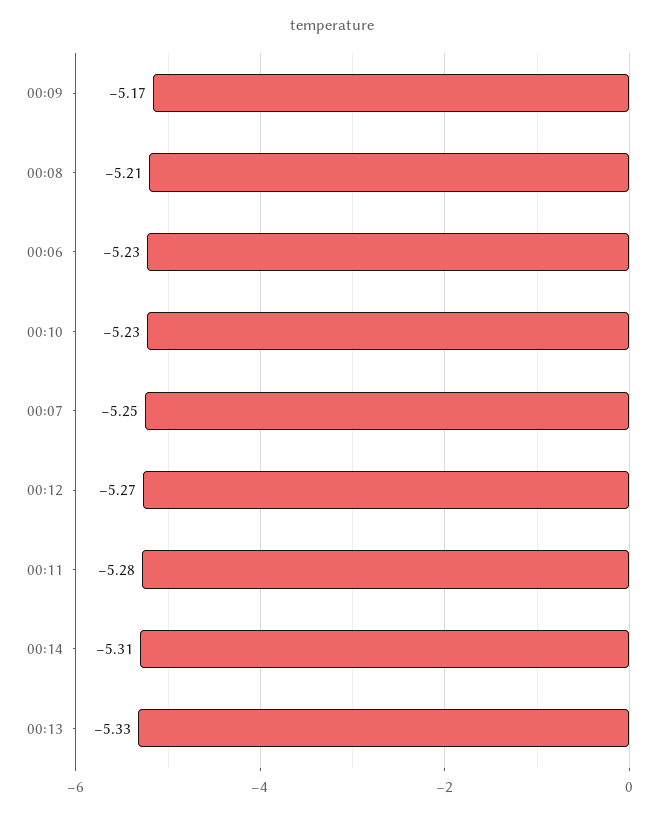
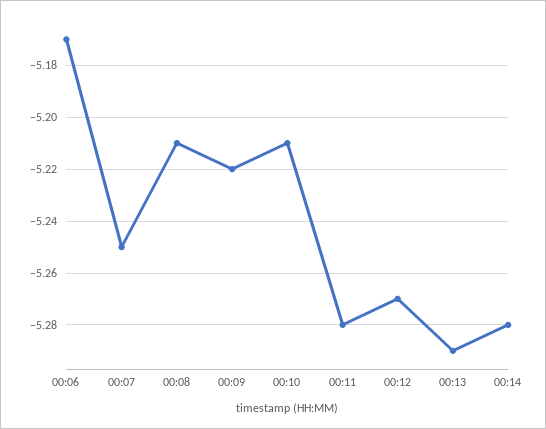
  {
-   "00:09": -5.17,
+   "00:09": -5.22,
    "00:08": -5.21,
-   "00:06": -5.23,
+   "00:06": -5.17,
-   "00:10": -5.23,
+   "00:10": -5.21,
    "00:07": -5.25,
    "00:12": -5.27,
    "00:11": -5.28,
-   "00:14": -5.31,
+   "00:14": -5.28,
-   "00:13": -5.33
+   "00:13": -5.29
  }

